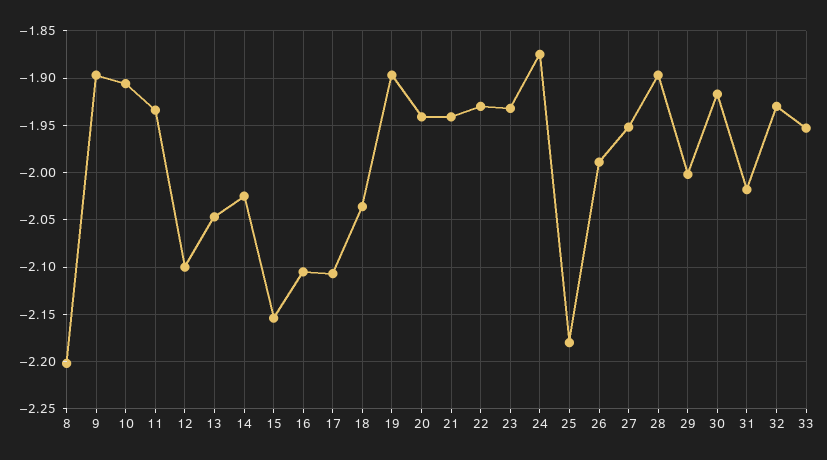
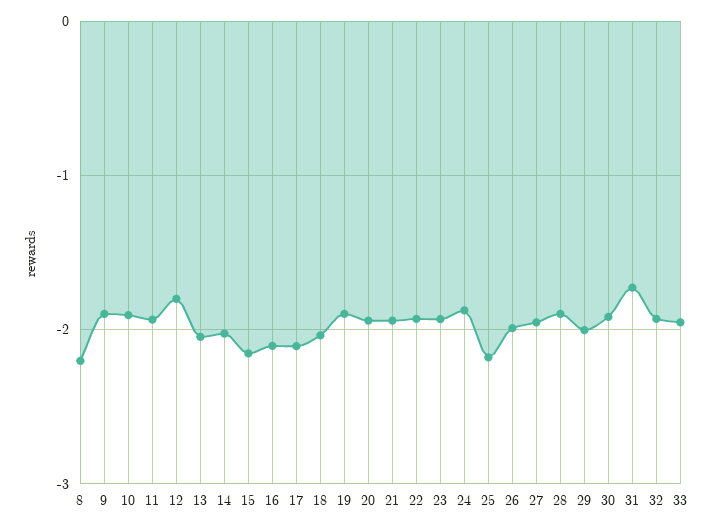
  {
    "8": -2.2,
    "9": -1.9,
    "10": -1.91,
    "11": -1.93,
-   "12": -2.1,
+   "12": -1.8,
    "13": -2.05,
    "14": -2.03,
    "15": -2.15,
    "16": -2.11,
    "17": -2.11,
    "18": -2.04,
    "19": -1.9,
    "20": -1.94,
    "21": -1.94,
    "22": -1.93,
    "23": -1.93,
    "24": -1.88,
    "25": -2.18,
    "26": -1.99,
    "27": -1.95,
    "28": -1.9,
    "29": -2,
    "30": -1.92,
-   "31": -2.02,
+   "31": -1.7,
    "32": -1.93,
    "33": -1.95
  }

